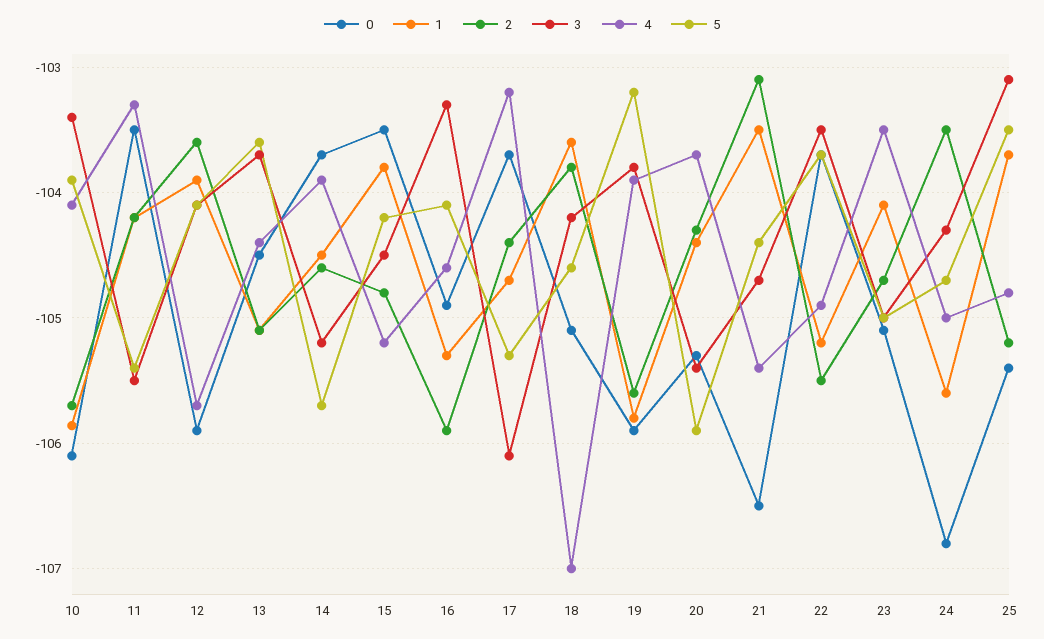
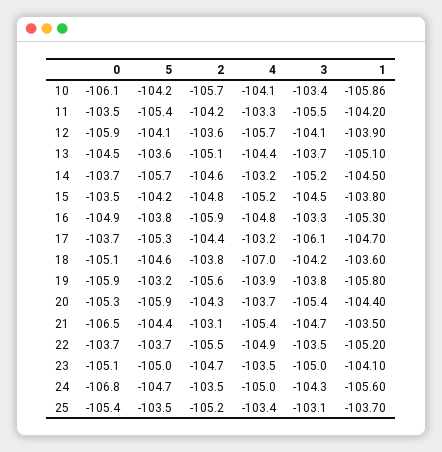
  {
    "0": {
      "10": -106.1,
      "11": -103.5,
      "12": -105.9,
      "13": -104.5,
      "14": -103.7,
      "15": -103.5,
      "16": -104.9,
      "17": -103.7,
      "18": -105.1,
      "19": -105.9,
      "20": -105.3,
      "21": -106.5,
      "22": -103.7,
      "23": -105.1,
      "24": -106.8,
      "25": -105.4
    },
    "1": {
      "10": -105.86,
      "11": -104.2,
      "12": -103.9,
      "13": -105.1,
      "14": -104.5,
      "15": -103.8,
      "16": -105.3,
      "17": -104.7,
      "18": -103.6,
      "19": -105.8,
      "20": -104.4,
      "21": -103.5,
      "22": -105.2,
      "23": -104.1,
      "24": -105.6,
      "25": -103.7
    },
    "2": {
      "10": -105.7,
      "11": -104.2,
      "12": -103.6,
      "13": -105.1,
      "14": -104.6,
      "15": -104.8,
      "16": -105.9,
      "17": -104.4,
      "18": -103.8,
      "19": -105.6,
      "20": -104.3,
      "21": -103.1,
      "22": -105.5,
      "23": -104.7,
      "24": -103.5,
      "25": -105.2
    },
    "3": {
      "10": -103.4,
      "11": -105.5,
      "12": -104.1,
      "13": -103.7,
      "14": -105.2,
      "15": -104.5,
      "16": -103.3,
      "17": -106.1,
      "18": -104.2,
      "19": -103.8,
      "20": -105.4,
      "21": -104.7,
      "22": -103.5,
      "23": -105,
      "24": -104.3,
      "25": -103.1
    },
    "4": {
      "10": -104.1,
      "11": -103.3,
      "12": -105.7,
      "13": -104.4,
-     "14": -103.9,
+     "14": -103.2,
      "15": -105.2,
-     "16": -104.6,
+     "16": -104.8,
      "17": -103.2,
      "18": -107,
      "19": -103.9,
      "20": -103.7,
      "21": -105.4,
      "22": -104.9,
      "23": -103.5,
      "24": -105,
-     "25": -104.8
+     "25": -103.4
    },
    "5": {
-     "10": -103.9,
+     "10": -104.2,
      "11": -105.4,
      "12": -104.1,
      "13": -103.6,
      "14": -105.7,
      "15": -104.2,
-     "16": -104.1,
+     "16": -103.8,
      "17": -105.3,
      "18": -104.6,
      "19": -103.2,
      "20": -105.9,
      "21": -104.4,
      "22": -103.7,
      "23": -105,
      "24": -104.7,
      "25": -103.5
    }
  }

